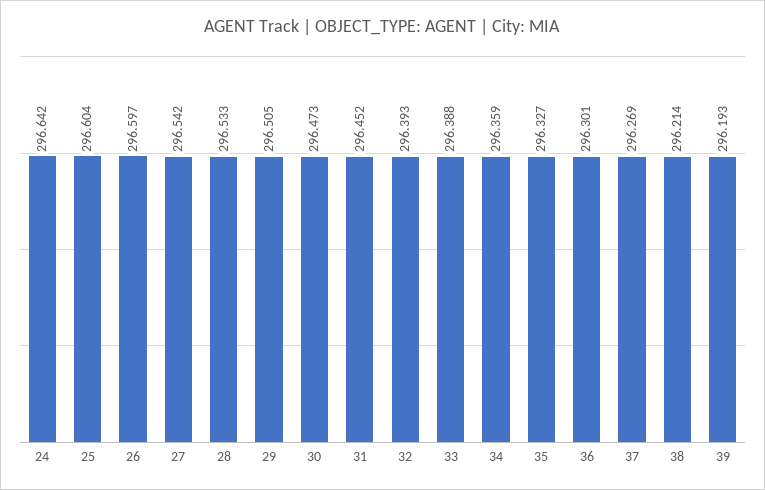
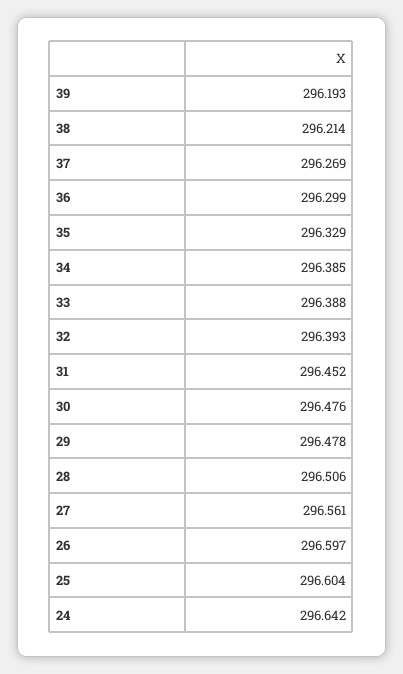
  {
    "24": 296.642,
    "25": 296.604,
    "26": 296.597,
-   "27": 296.542,
+   "27": 296.561,
-   "28": 296.533,
+   "28": 296.506,
-   "29": 296.505,
+   "29": 296.478,
-   "30": 296.473,
+   "30": 296.476,
    "31": 296.452,
    "32": 296.393,
    "33": 296.388,
-   "34": 296.359,
+   "34": 296.385,
-   "35": 296.327,
+   "35": 296.329,
-   "36": 296.301,
+   "36": 296.299,
    "37": 296.269,
    "38": 296.214,
    "39": 296.193
  }

